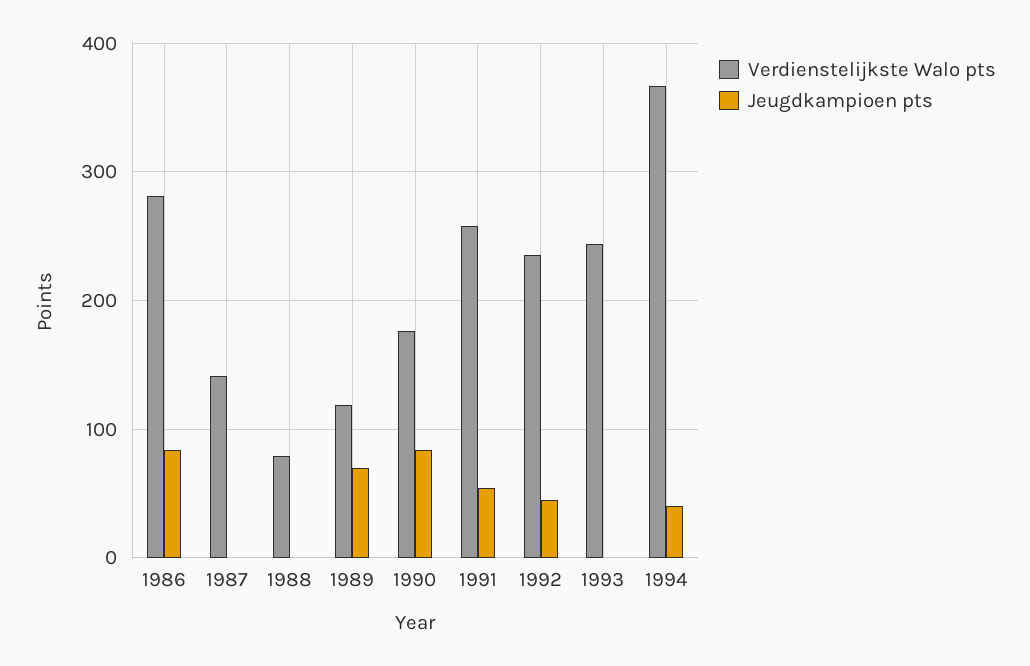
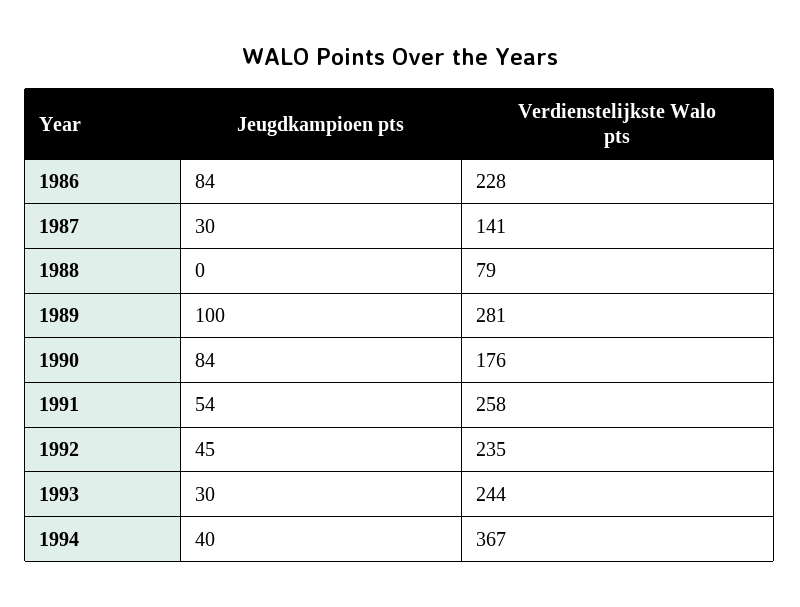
  {
    "Verdienstelijkste Walo pts": {
-     "1986": 280,
+     "1986": 228,
      "1987": 141,
      "1988": 79,
-     "1989": 120,
+     "1989": 281,
      "1990": 176,
      "1991": 258,
      "1992": 235,
      "1993": 244,
      "1994": 367
    },
    "Jeugdkampioen pts": {
      "1986": 84,
-     "1987": 0,
+     "1987": 30,
      "1988": 0,
-     "1989": 70,
+     "1989": 100,
      "1990": 84,
      "1991": 54,
      "1992": 45,
-     "1993": 0,
+     "1993": 30,
      "1994": 40
    }
  }

